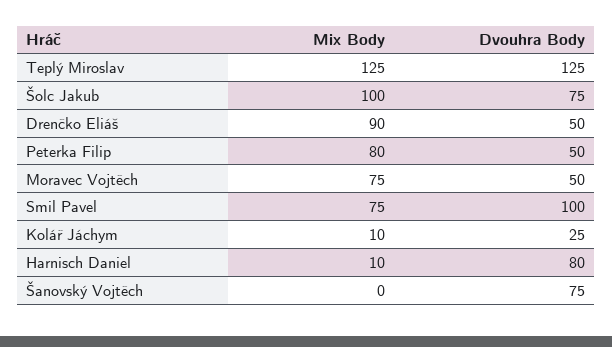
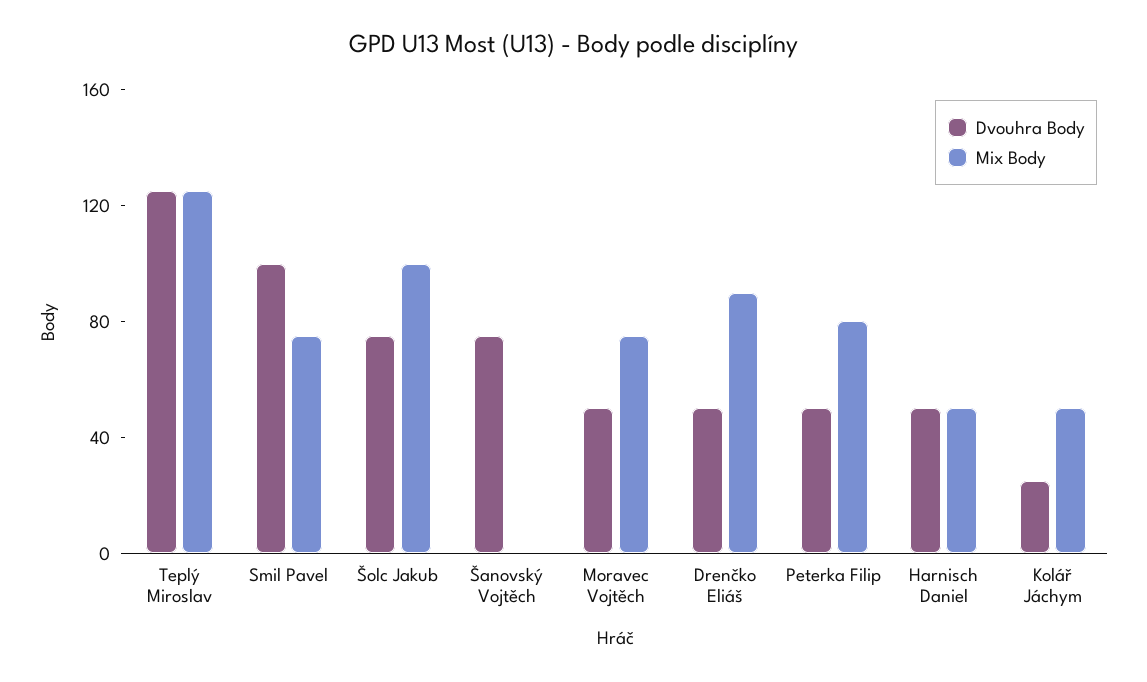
  {
    "Mix Body": {
      "Teplý Miroslav": 125,
      "Šolc Jakub": 100,
      "Drenčko Eliáš": 90,
      "Peterka Filip": 80,
      "Moravec Vojtěch": 75,
      "Smil Pavel": 75,
-     "Kolář Jáchym": 10,
+     "Kolář Jáchym": 50,
-     "Harnisch Daniel": 10,
+     "Harnisch Daniel": 50,
      "Šanovský Vojtěch": 0
    },
    "Dvouhra Body": {
      "Teplý Miroslav": 125,
      "Šolc Jakub": 75,
      "Drenčko Eliáš": 50,
      "Peterka Filip": 50,
      "Moravec Vojtěch": 50,
      "Smil Pavel": 100,
      "Kolář Jáchym": 25,
-     "Harnisch Daniel": 80,
+     "Harnisch Daniel": 50,
      "Šanovský Vojtěch": 75
    }
  }

